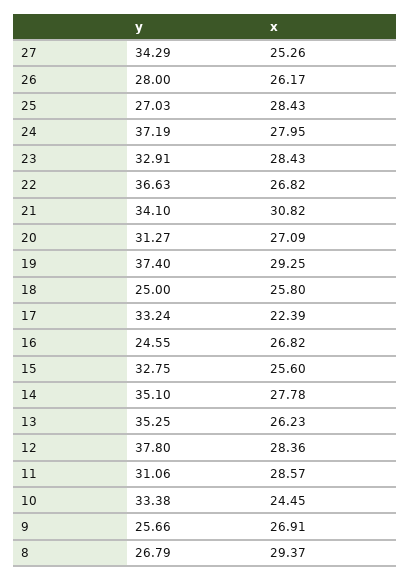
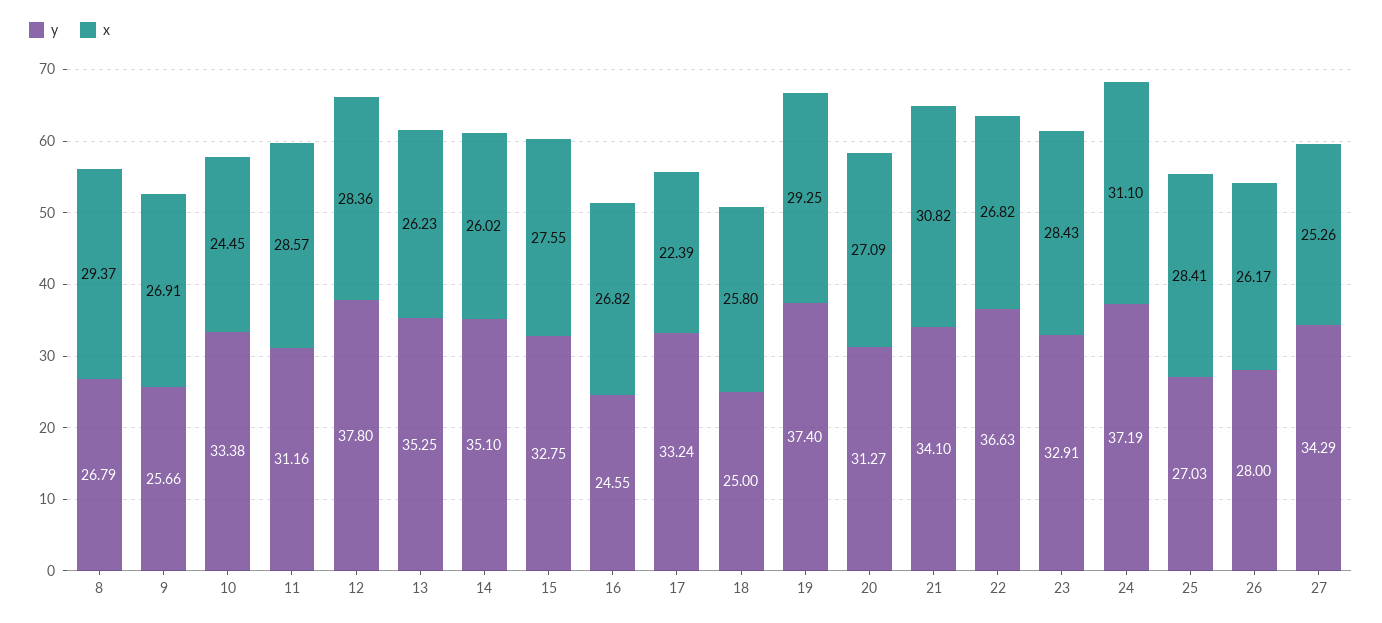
  {
    "y": {
      "27": 34.29,
      "26": 28,
      "25": 27.03,
      "24": 37.19,
      "23": 32.91,
      "22": 36.63,
      "21": 34.1,
      "20": 31.27,
      "19": 37.4,
      "18": 25,
      "17": 33.24,
      "16": 24.55,
      "15": 32.75,
      "14": 35.1,
      "13": 35.25,
      "12": 37.8,
-     "11": 31.06,
+     "11": 31.16,
      "10": 33.38,
      "9": 25.66,
      "8": 26.79
    },
    "x": {
      "27": 25.26,
      "26": 26.17,
-     "25": 28.43,
+     "25": 28.41,
-     "24": 27.95,
+     "24": 31.1,
      "23": 28.43,
      "22": 26.82,
      "21": 30.82,
      "20": 27.09,
      "19": 29.25,
      "18": 25.8,
      "17": 22.39,
      "16": 26.82,
-     "15": 25.6,
+     "15": 27.55,
-     "14": 27.78,
+     "14": 26.02,
      "13": 26.23,
      "12": 28.36,
      "11": 28.57,
      "10": 24.45,
      "9": 26.91,
      "8": 29.37
    }
  }

